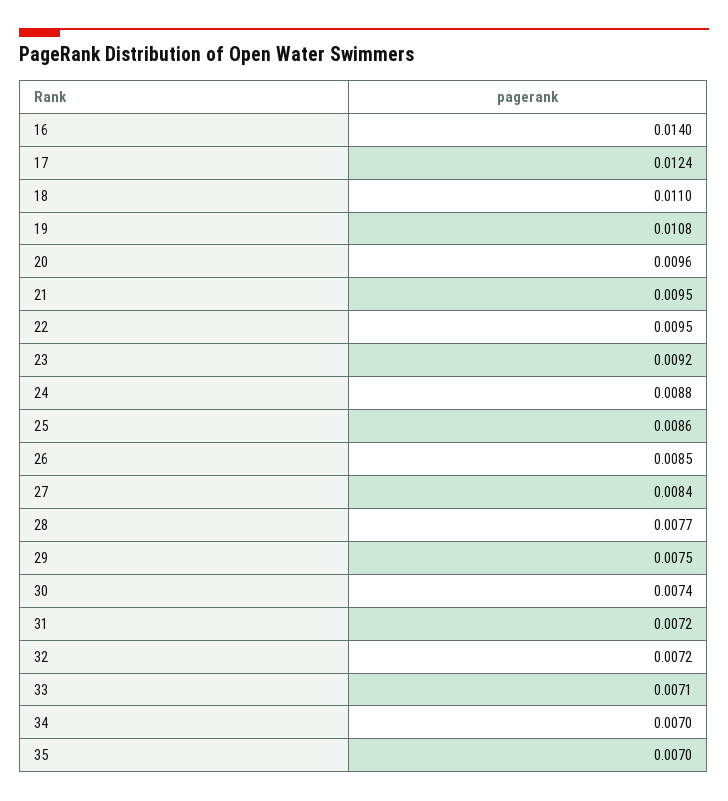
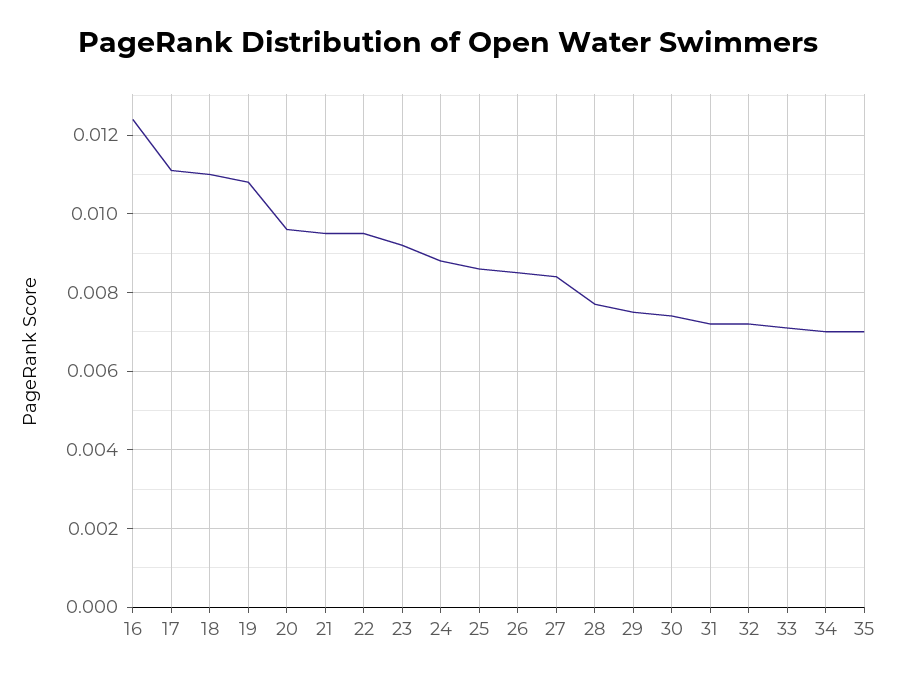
  {
-   "16": 0.014,
+   "16": 0.0125,
-   "17": 0.0124,
+   "17": 0.011,
    "18": 0.011,
    "19": 0.0108,
    "20": 0.0096,
    "21": 0.0095,
    "22": 0.0095,
    "23": 0.0092,
    "24": 0.0088,
    "25": 0.0086,
    "26": 0.0085,
    "27": 0.0084,
    "28": 0.0077,
    "29": 0.0075,
    "30": 0.0074,
    "31": 0.0072,
    "32": 0.0072,
    "33": 0.0071,
    "34": 0.007,
    "35": 0.007
  }

